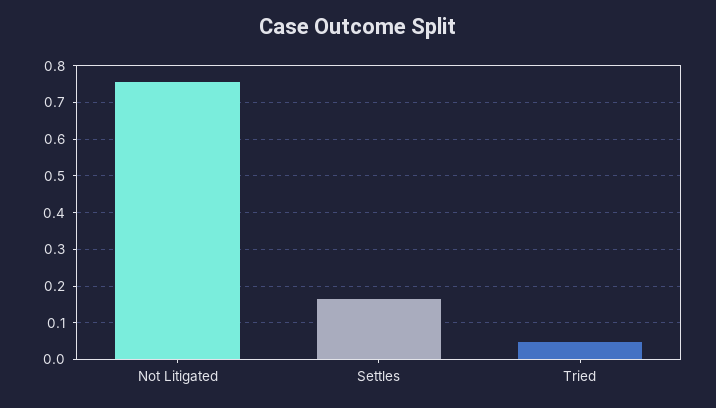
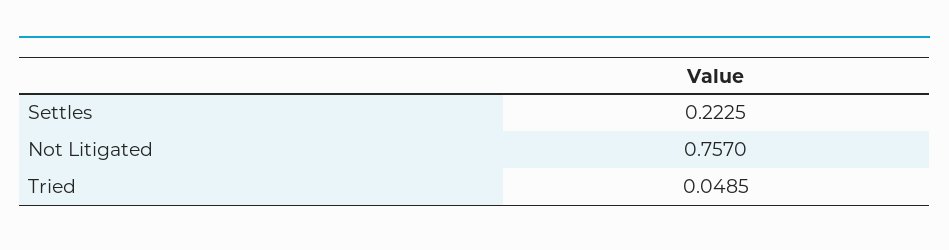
  {
    "Not Litigated": 0.757,
-   "Settles": 0.16,
+   "Settles": 0.2225,
    "Tried": 0.0485
  }

